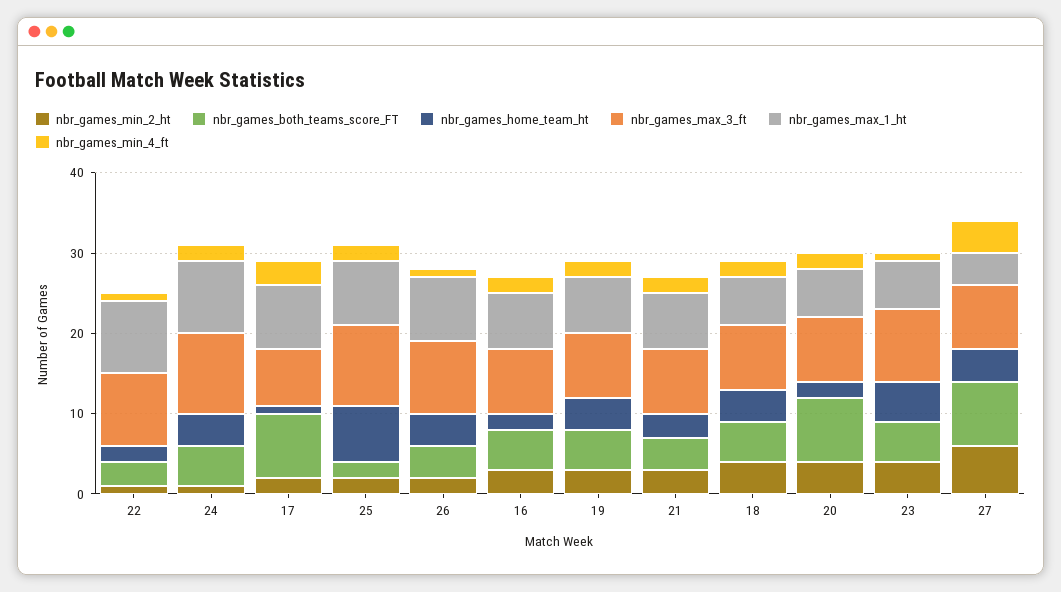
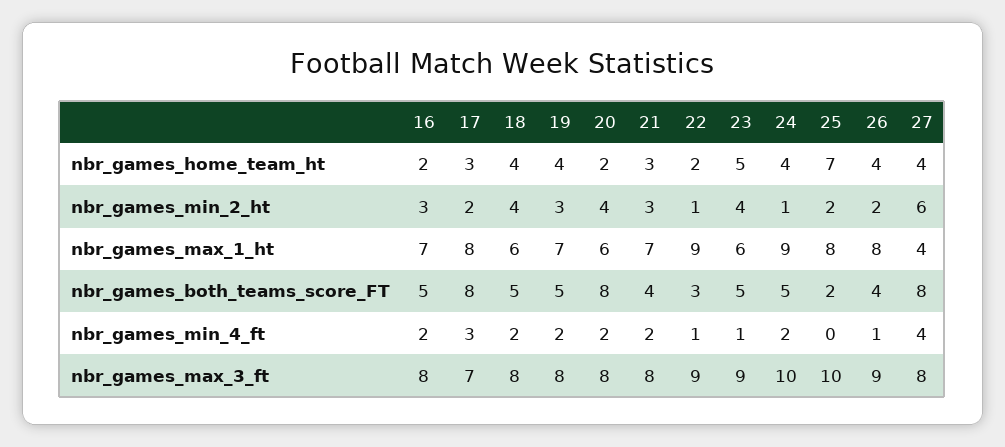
  {
    "nbr_games_min_2_ht": {
      "22": 1,
      "24": 1,
      "17": 2,
      "25": 2,
      "26": 2,
      "16": 3,
      "19": 3,
      "21": 3,
      "18": 4,
      "20": 4,
      "23": 4,
      "27": 6
    },
    "nbr_games_both_teams_score_FT": {
      "22": 3,
      "24": 5,
      "17": 8,
      "25": 2,
      "26": 4,
      "16": 5,
      "19": 5,
      "21": 4,
      "18": 5,
      "20": 8,
      "23": 5,
      "27": 8
    },
    "nbr_games_home_team_ht": {
      "22": 2,
      "24": 4,
-     "17": 1,
+     "17": 3,
      "25": 7,
      "26": 4,
      "16": 2,
      "19": 4,
      "21": 3,
      "18": 4,
      "20": 2,
      "23": 5,
      "27": 4
    },
    "nbr_games_max_3_ft": {
      "22": 9,
      "24": 10,
      "17": 7,
      "25": 10,
      "26": 9,
      "16": 8,
      "19": 8,
      "21": 8,
      "18": 8,
      "20": 8,
      "23": 9,
      "27": 8
    },
    "nbr_games_max_1_ht": {
      "22": 9,
      "24": 9,
      "17": 8,
      "25": 8,
      "26": 8,
      "16": 7,
      "19": 7,
      "21": 7,
      "18": 6,
      "20": 6,
      "23": 6,
      "27": 4
    },
    "nbr_games_min_4_ft": {
      "22": 1,
      "24": 2,
      "17": 3,
-     "25": 2,
+     "25": 0,
      "26": 1,
      "16": 2,
      "19": 2,
      "21": 2,
      "18": 2,
      "20": 2,
      "23": 1,
      "27": 4
    }
  }

